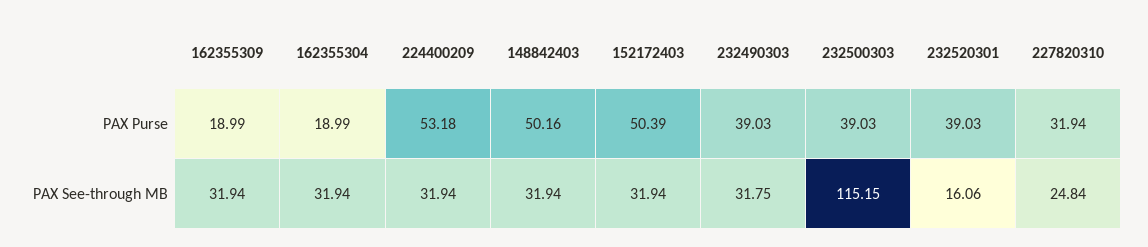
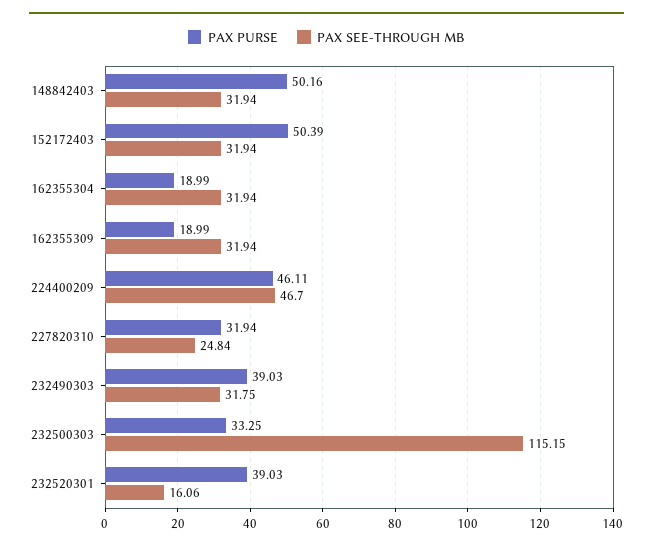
  {
    "PAX Purse": {
      "162355309": 18.99,
      "162355304": 18.99,
-     "224400209": 53.18,
+     "224400209": 46.11,
      "148842403": 50.16,
      "152172403": 50.39,
      "232490303": 39.03,
-     "232500303": 39.03,
+     "232500303": 33.25,
      "232520301": 39.03,
      "227820310": 31.94
    },
    "PAX See-through MB": {
      "162355309": 31.94,
      "162355304": 31.94,
-     "224400209": 31.94,
+     "224400209": 46.7,
      "148842403": 31.94,
      "152172403": 31.94,
      "232490303": 31.75,
      "232500303": 115.15,
      "232520301": 16.06,
      "227820310": 24.84
    }
  }

